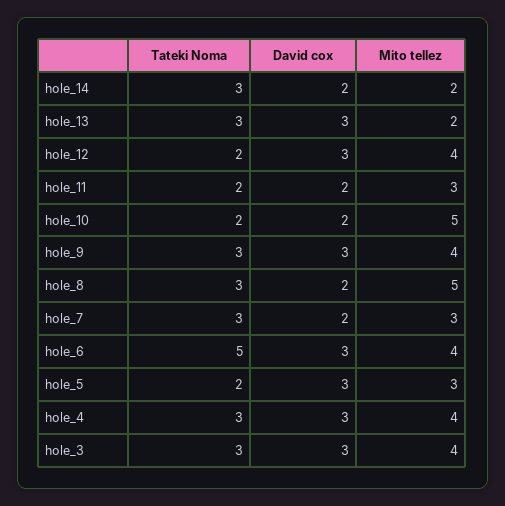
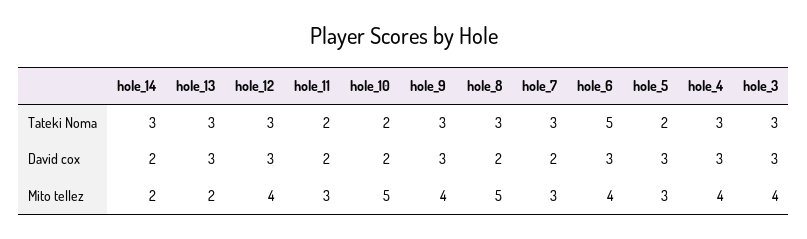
  {
    "Tateki Noma": {
      "hole_14": 3,
      "hole_13": 3,
-     "hole_12": 2,
+     "hole_12": 3,
      "hole_11": 2,
      "hole_10": 2,
      "hole_9": 3,
      "hole_8": 3,
      "hole_7": 3,
      "hole_6": 5,
      "hole_5": 2,
      "hole_4": 3,
      "hole_3": 3
    },
    "David cox": {
      "hole_14": 2,
      "hole_13": 3,
      "hole_12": 3,
      "hole_11": 2,
      "hole_10": 2,
      "hole_9": 3,
      "hole_8": 2,
      "hole_7": 2,
      "hole_6": 3,
      "hole_5": 3,
      "hole_4": 3,
      "hole_3": 3
    },
    "Mito tellez": {
      "hole_14": 2,
      "hole_13": 2,
      "hole_12": 4,
      "hole_11": 3,
      "hole_10": 5,
      "hole_9": 4,
      "hole_8": 5,
      "hole_7": 3,
      "hole_6": 4,
      "hole_5": 3,
      "hole_4": 4,
      "hole_3": 4
    }
  }

